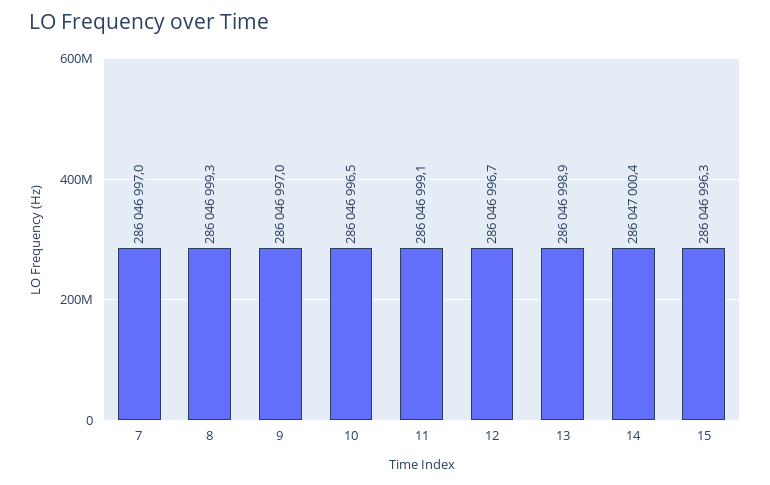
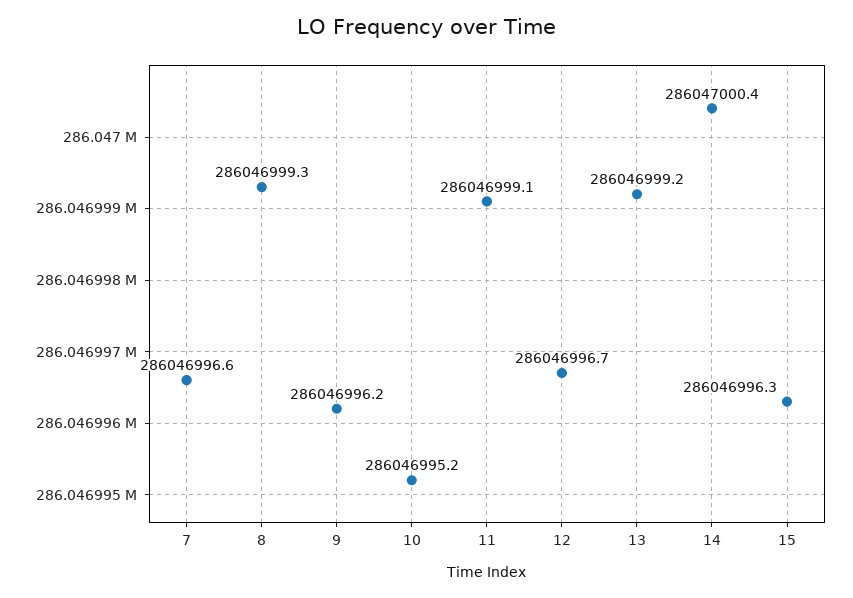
  {
-   "7": 286046997,
+   "7": 286046996.6,
    "8": 286046999.3,
-   "9": 286046997,
+   "9": 286046996.2,
-   "10": 286046996.5,
+   "10": 286046995.2,
    "11": 286046999.1,
    "12": 286046996.7,
-   "13": 286046998.9,
+   "13": 286046999.2,
    "14": 286047000.4,
    "15": 286046996.3
  }

